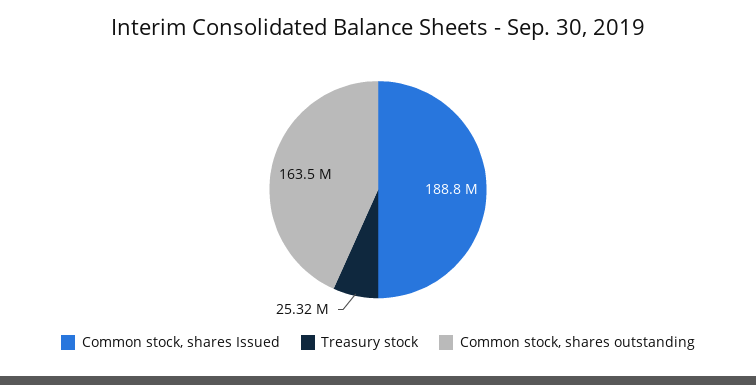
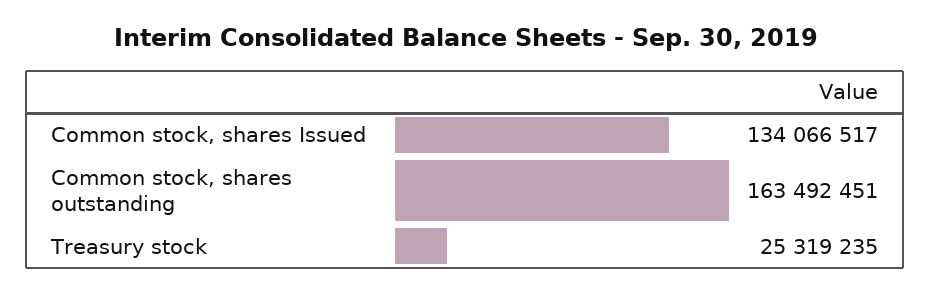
  {
-   "Common stock, shares Issued": 188800000,
+   "Common stock, shares Issued": 134066517,
    "Treasury stock": 25319235,
    "Common stock, shares outstanding": 163492451
  }

